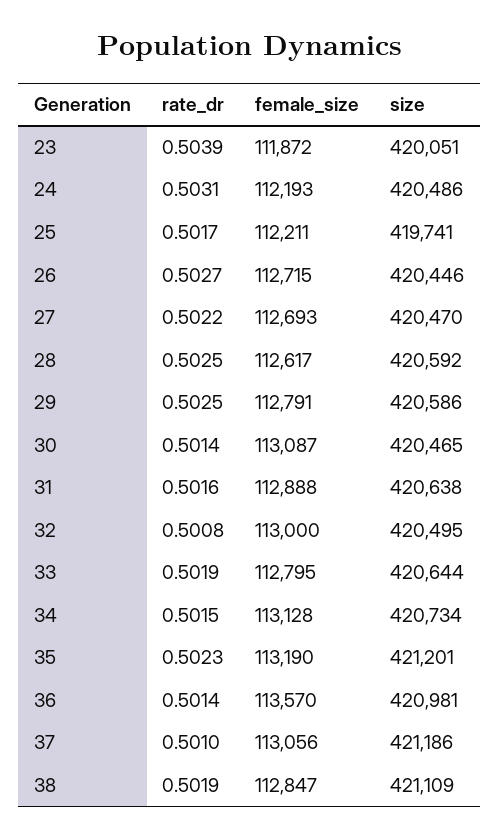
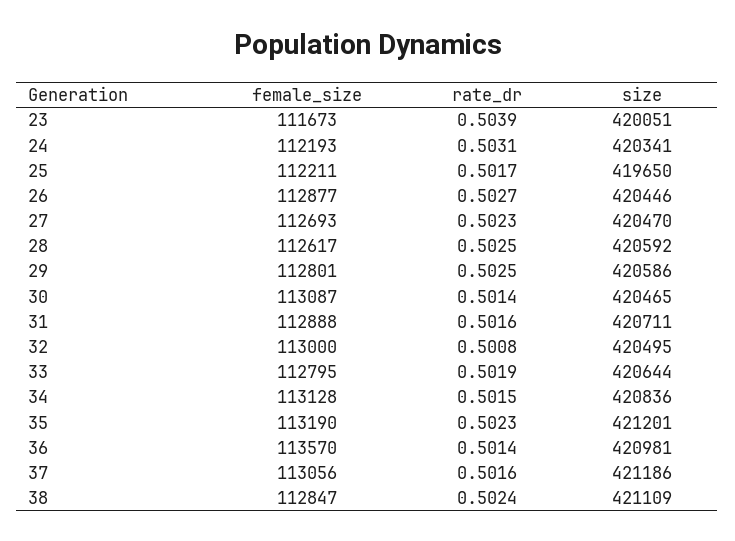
  {
    "rate_dr": {
      "23": 0.5039,
      "24": 0.5031,
      "25": 0.5017,
      "26": 0.5027,
-     "27": 0.5022,
+     "27": 0.5023,
      "28": 0.5025,
      "29": 0.5025,
      "30": 0.5014,
      "31": 0.5016,
      "32": 0.5008,
      "33": 0.5019,
      "34": 0.5015,
      "35": 0.5023,
      "36": 0.5014,
-     "37": 0.501,
+     "37": 0.5016,
-     "38": 0.5019
+     "38": 0.5024
    },
    "female_size": {
-     "23": 111872,
+     "23": 111673,
      "24": 112193,
      "25": 112211,
-     "26": 112715,
+     "26": 112877,
      "27": 112693,
      "28": 112617,
-     "29": 112791,
+     "29": 112801,
      "30": 113087,
      "31": 112888,
      "32": 113000,
      "33": 112795,
      "34": 113128,
      "35": 113190,
      "36": 113570,
      "37": 113056,
      "38": 112847
    },
    "size": {
      "23": 420051,
-     "24": 420486,
+     "24": 420341,
-     "25": 419741,
+     "25": 419650,
      "26": 420446,
      "27": 420470,
      "28": 420592,
      "29": 420586,
      "30": 420465,
-     "31": 420638,
+     "31": 420711,
      "32": 420495,
      "33": 420644,
-     "34": 420734,
+     "34": 420836,
      "35": 421201,
      "36": 420981,
      "37": 421186,
      "38": 421109
    }
  }

